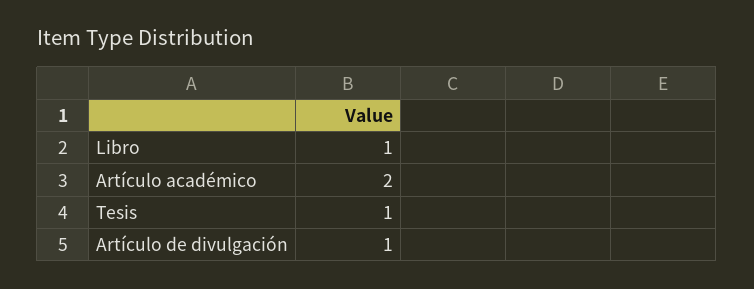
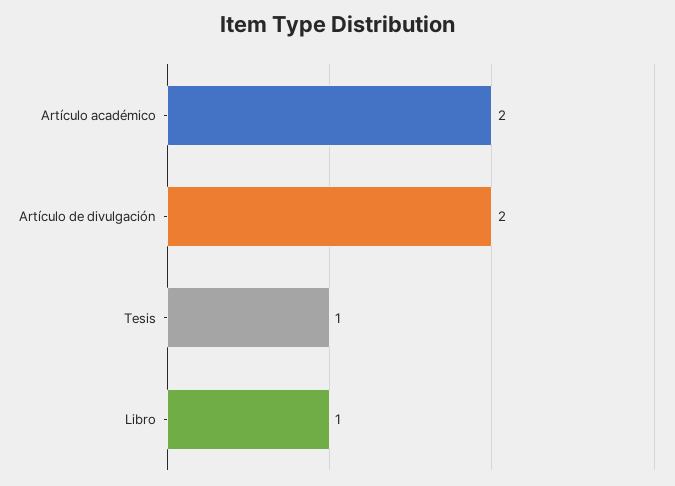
  {
    "Libro": 1,
    "Artículo académico": 2,
    "Tesis": 1,
-   "Artículo de divulgación": 1
+   "Artículo de divulgación": 2
  }

